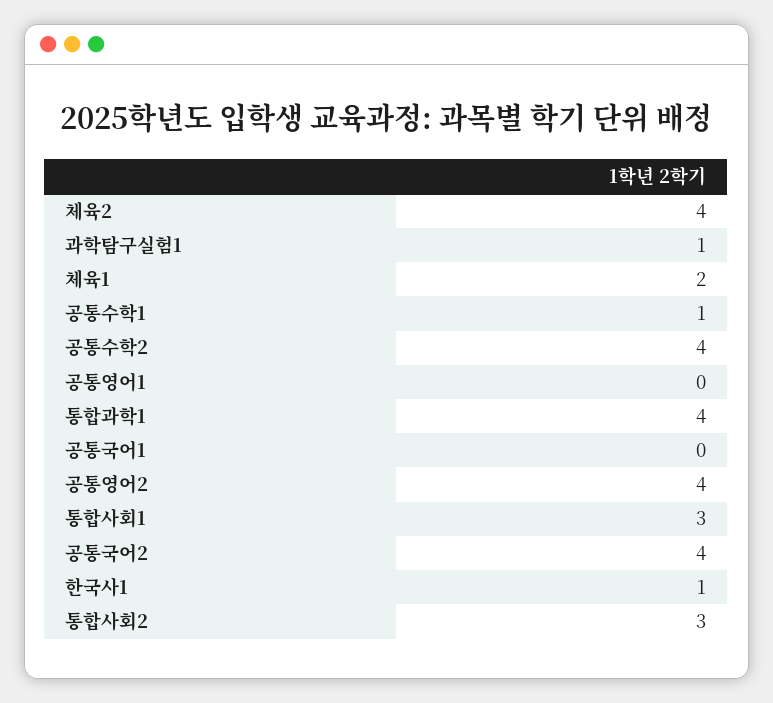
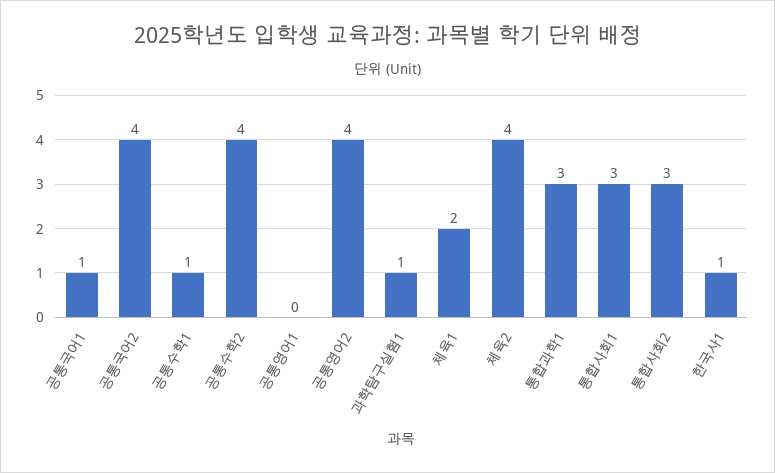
  {
    "체육2": 4,
    "과학탐구실험1": 1,
    "체육1": 2,
    "공통수학1": 1,
    "공통수학2": 4,
    "공통영어1": 0,
-   "통합과학1": 4,
+   "통합과학1": 3,
-   "공통국어1": 0,
+   "공통국어1": 1,
    "공통영어2": 4,
    "통합사회1": 3,
    "공통국어2": 4,
    "한국사1": 1,
    "통합사회2": 3
  }

